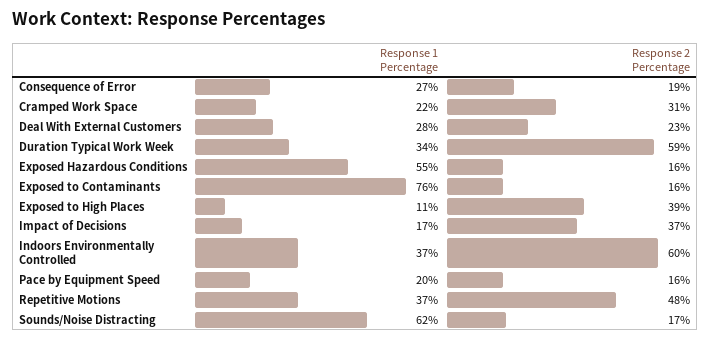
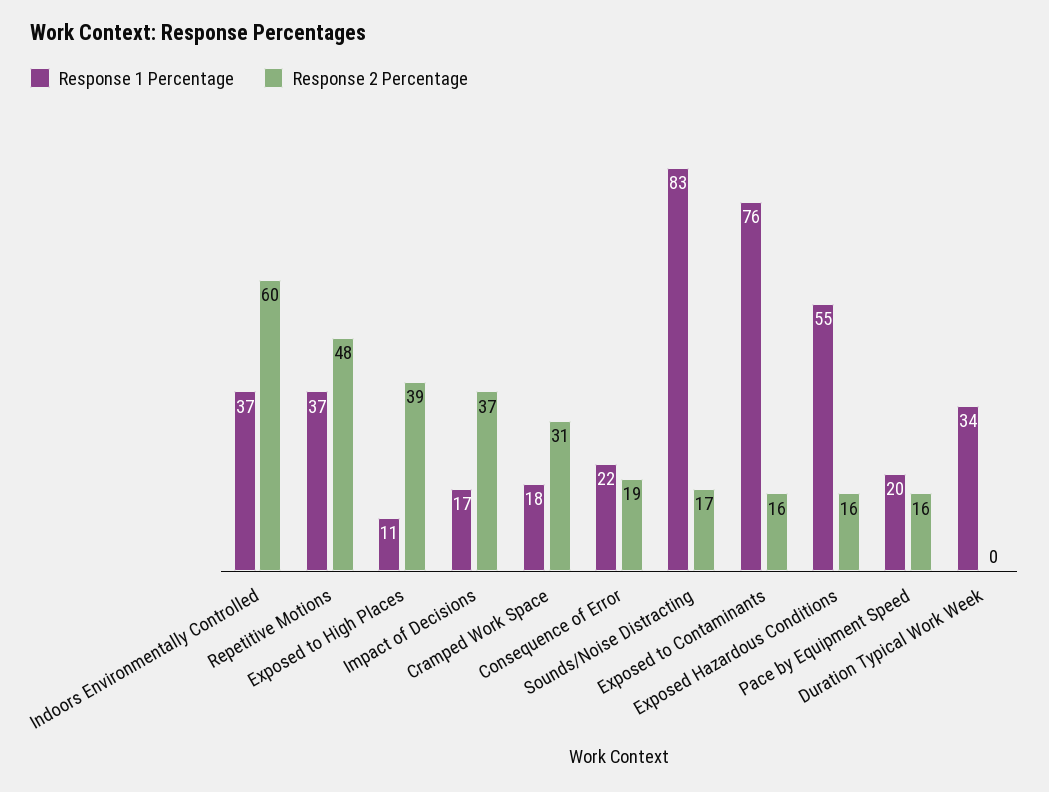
  {
    "Response 1 Percentage": {
-     "Consequence of Error": 27,
+     "Consequence of Error": 22,
-     "Cramped Work Space": 22,
+     "Cramped Work Space": 18,
-     "Deal With External Customers": 28,
      "Duration Typical Work Week": 34,
      "Exposed Hazardous Conditions": 55,
      "Exposed to Contaminants": 76,
      "Exposed to High Places": 11,
      "Impact of Decisions": 17,
      "Indoors Environmentally Controlled": 37,
      "Pace by Equipment Speed": 20,
      "Repetitive Motions": 37,
-     "Sounds/Noise Distracting": 62
+     "Sounds/Noise Distracting": 83
    },
    "Response 2 Percentage": {
      "Consequence of Error": 19,
      "Cramped Work Space": 31,
-     "Deal With External Customers": 23,
-     "Duration Typical Work Week": 59,
+     "Duration Typical Work Week": 0,
      "Exposed Hazardous Conditions": 16,
      "Exposed to Contaminants": 16,
      "Exposed to High Places": 39,
      "Impact of Decisions": 37,
      "Indoors Environmentally Controlled": 60,
      "Pace by Equipment Speed": 16,
      "Repetitive Motions": 48,
      "Sounds/Noise Distracting": 17
    }
  }

